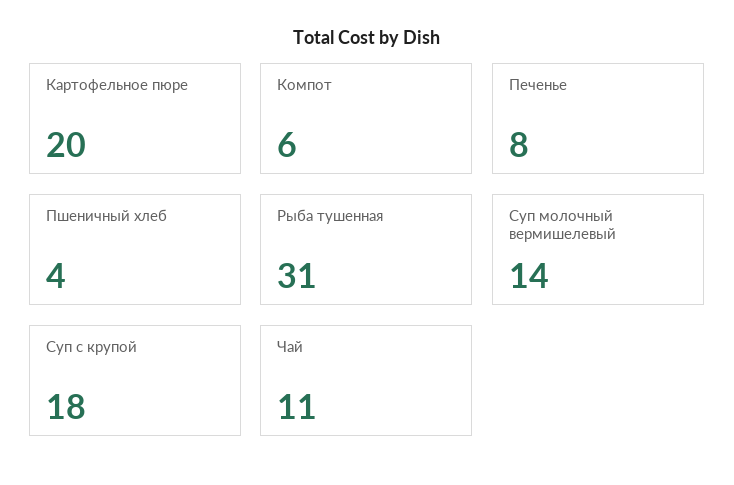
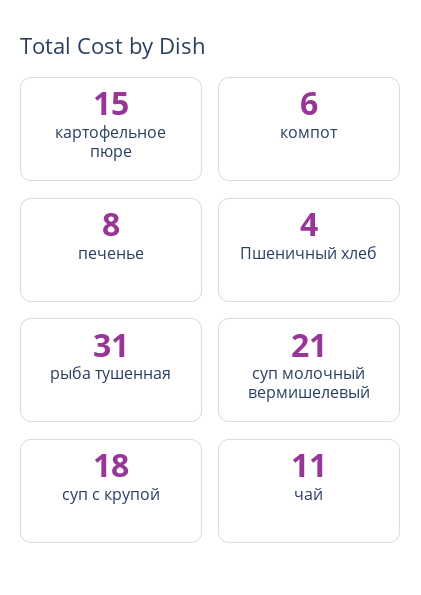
  {
-   "Картофельное пюре": 20,
+   "Картофельное пюре": 15,
    "Компот": 6,
    "Печенье": 8,
    "Пшеничный хлеб": 4,
    "Рыба тушенная": 31,
-   "Суп молочный вермишелевый": 14,
+   "Суп молочный вермишелевый": 21,
    "Суп с крупой": 18,
    "Чай": 11
  }

